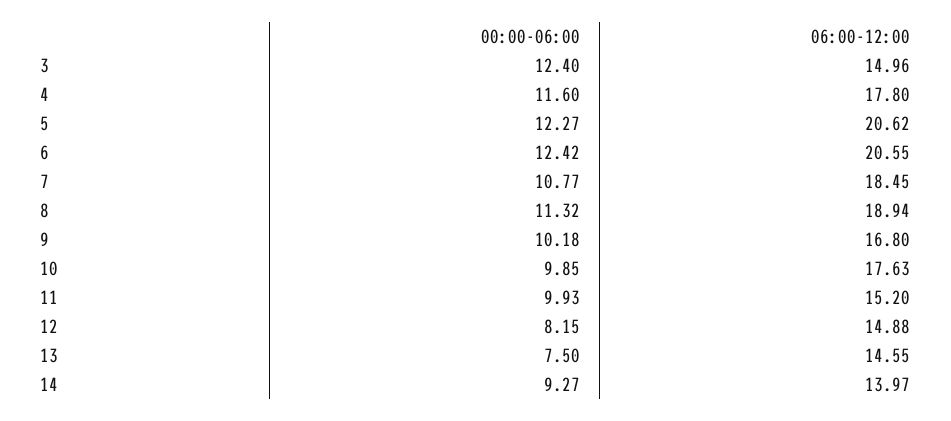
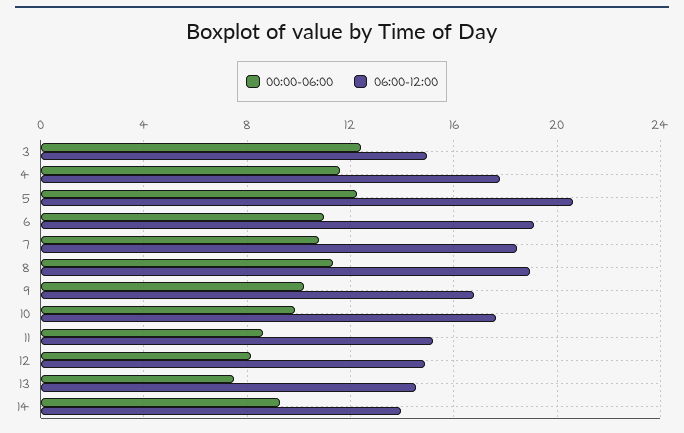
  {
    "00:00-06:00": {
      "3": 12.4,
      "4": 11.6,
      "5": 12.27,
-     "6": 12.42,
+     "6": 11,
      "7": 10.77,
      "8": 11.32,
      "9": 10.18,
      "10": 9.85,
-     "11": 9.93,
+     "11": 8.5,
      "12": 8.15,
      "13": 7.5,
      "14": 9.27
    },
    "06:00-12:00": {
      "3": 14.96,
      "4": 17.8,
      "5": 20.62,
-     "6": 20.55,
+     "6": 19,
      "7": 18.45,
      "8": 18.94,
      "9": 16.8,
      "10": 17.63,
      "11": 15.2,
      "12": 14.88,
      "13": 14.55,
      "14": 13.97
    }
  }

